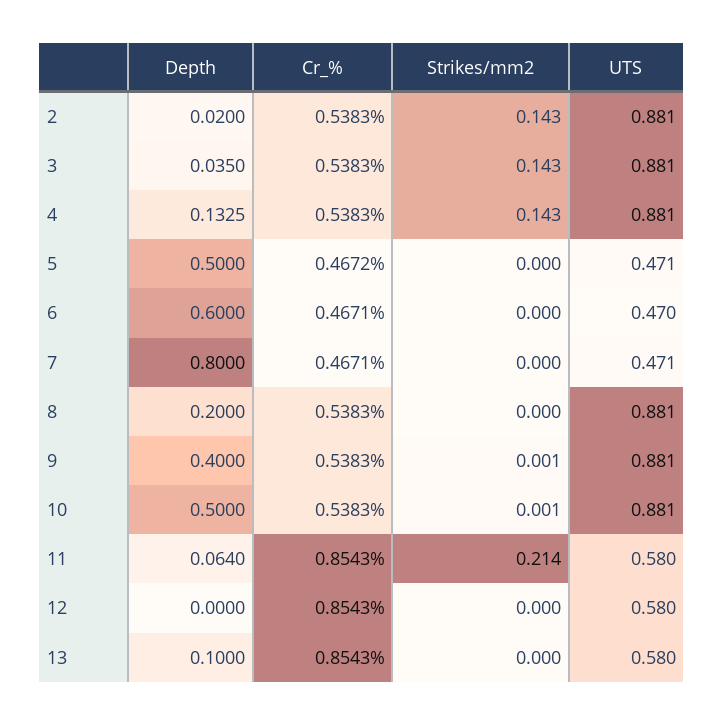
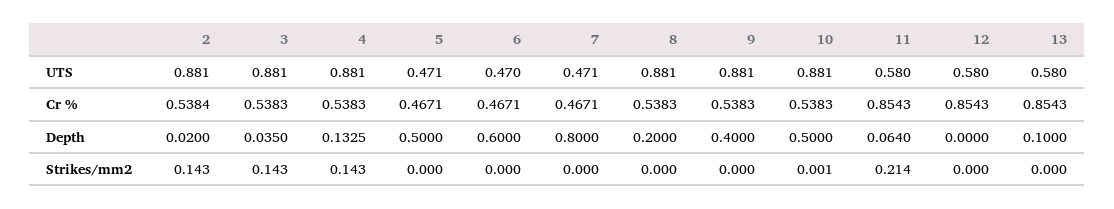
  {
    "Depth": {
      "2": 0.02,
      "3": 0.035,
      "4": 0.1325,
      "5": 0.5,
      "6": 0.6,
      "7": 0.8,
      "8": 0.2,
      "9": 0.4,
      "10": 0.5,
      "11": 0.064,
      "12": 0,
      "13": 0.1
    },
    "Cr_%": {
-     "2": 0.5383,
+     "2": 0.5384,
      "3": 0.5383,
      "4": 0.5383,
-     "5": 0.4672,
+     "5": 0.4671,
      "6": 0.4671,
      "7": 0.4671,
      "8": 0.5383,
      "9": 0.5383,
      "10": 0.5383,
      "11": 0.8543,
      "12": 0.8543,
      "13": 0.8543
    },
    "Strikes/mm2": {
      "2": 0.143,
      "3": 0.143,
      "4": 0.143,
      "5": 0,
      "6": 0,
      "7": 0,
      "8": 0,
-     "9": 0.001,
+     "9": 0,
      "10": 0.001,
      "11": 0.214,
      "12": 0,
      "13": 0
    },
    "UTS": {
      "2": 0.881,
      "3": 0.881,
      "4": 0.881,
      "5": 0.471,
      "6": 0.47,
      "7": 0.471,
      "8": 0.881,
      "9": 0.881,
      "10": 0.881,
      "11": 0.58,
      "12": 0.58,
      "13": 0.58
    }
  }

